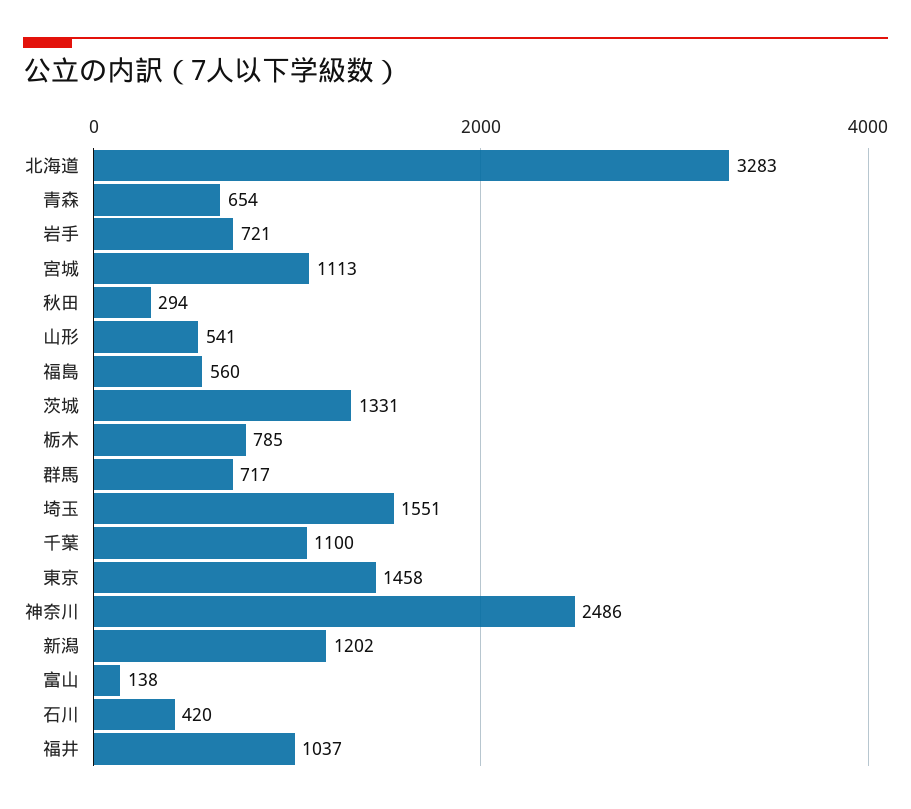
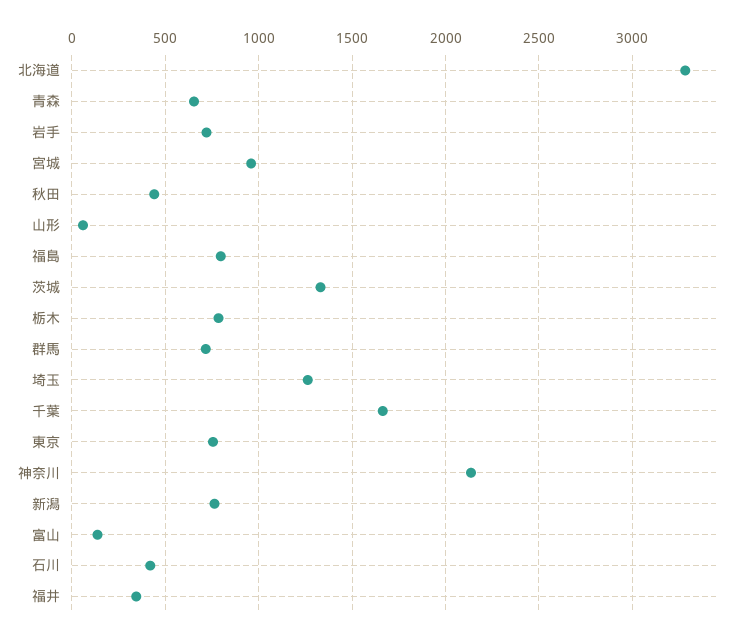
  {
    "北海道": 3283,
    "青森": 654,
    "岩手": 721,
-   "宮城": 1113,
+   "宮城": 950,
-   "秋田": 294,
+   "秋田": 450,
-   "山形": 541,
+   "山形": 50,
-   "福島": 560,
+   "福島": 800,
    "茨城": 1331,
    "栃木": 785,
    "群馬": 717,
-   "埼玉": 1551,
+   "埼玉": 1250,
-   "千葉": 1100,
+   "千葉": 1650,
-   "東京": 1458,
+   "東京": 750,
-   "神奈川": 2486,
+   "神奈川": 2150,
-   "新潟": 1202,
+   "新潟": 750,
    "富山": 138,
    "石川": 420,
-   "福井": 1037
+   "福井": 350
  }

